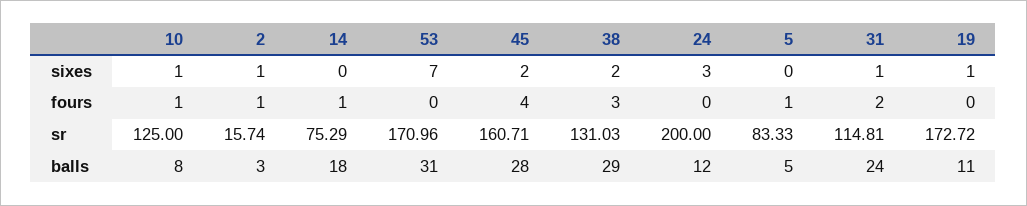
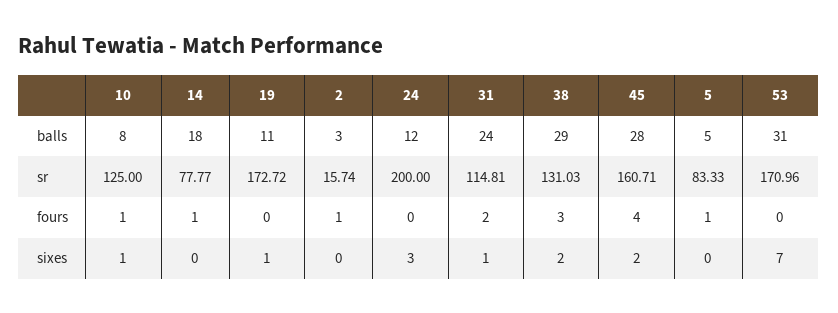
  {
    "10": {
      "sixes": 1,
      "fours": 1,
      "sr": 125,
      "balls": 8
    },
    "2": {
-     "sixes": 1,
+     "sixes": 0,
      "fours": 1,
      "sr": 15.74,
      "balls": 3
    },
    "14": {
      "sixes": 0,
      "fours": 1,
-     "sr": 75.29,
+     "sr": 77.77,
      "balls": 18
    },
    "53": {
      "sixes": 7,
      "fours": 0,
      "sr": 170.96,
      "balls": 31
    },
    "45": {
      "sixes": 2,
      "fours": 4,
      "sr": 160.71,
      "balls": 28
    },
    "38": {
      "sixes": 2,
      "fours": 3,
      "sr": 131.03,
      "balls": 29
    },
    "24": {
      "sixes": 3,
      "fours": 0,
      "sr": 200,
      "balls": 12
    },
    "5": {
      "sixes": 0,
      "fours": 1,
      "sr": 83.33,
      "balls": 5
    },
    "31": {
      "sixes": 1,
      "fours": 2,
      "sr": 114.81,
      "balls": 24
    },
    "19": {
      "sixes": 1,
      "fours": 0,
      "sr": 172.72,
      "balls": 11
    }
  }

